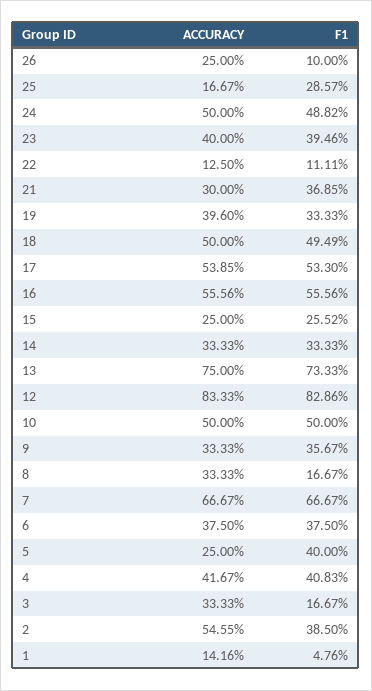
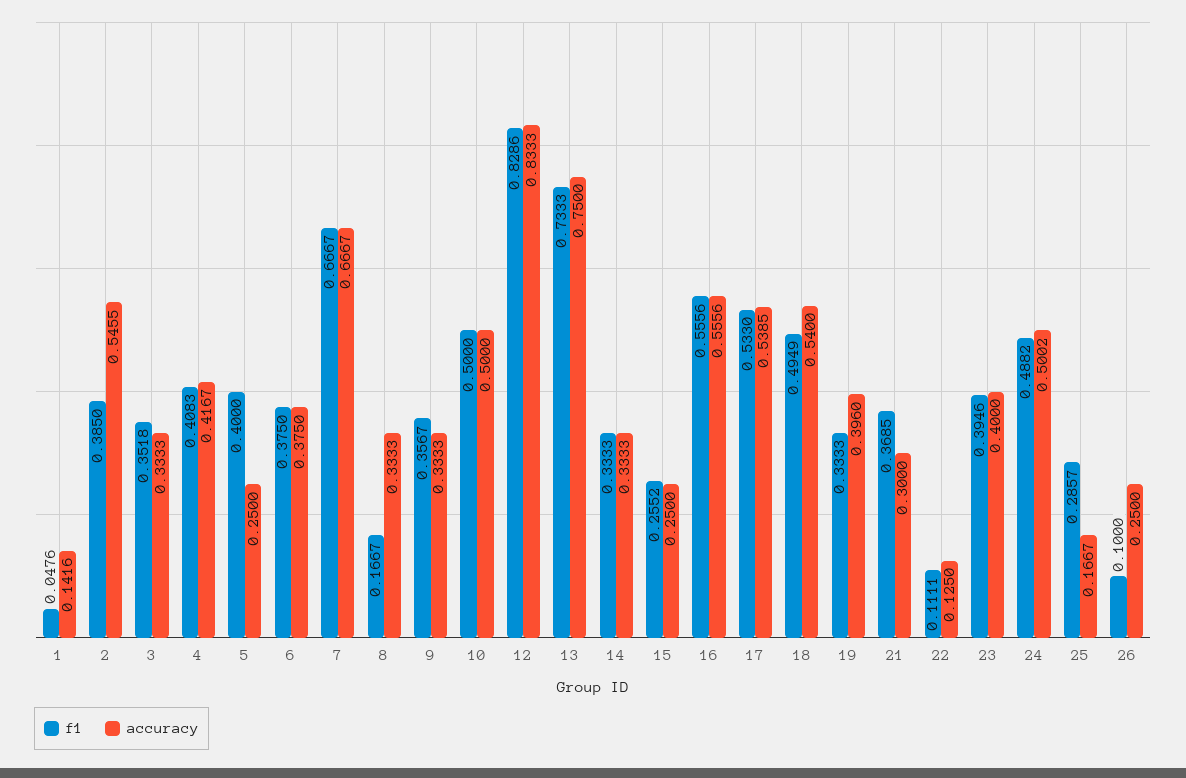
  {
    "ACCURACY": {
      "26": 0.25,
      "25": 0.1667,
-     "24": 0.5,
+     "24": 0.5002,
      "23": 0.4,
      "22": 0.125,
      "21": 0.3,
      "19": 0.396,
-     "18": 0.5,
+     "18": 0.54,
      "17": 0.5385,
      "16": 0.5556,
      "15": 0.25,
      "14": 0.3333,
      "13": 0.75,
      "12": 0.8333,
      "10": 0.5,
      "9": 0.3333,
      "8": 0.3333,
      "7": 0.6667,
      "6": 0.375,
      "5": 0.25,
      "4": 0.4167,
      "3": 0.3333,
      "2": 0.5455,
      "1": 0.1416
    },
    "F1": {
      "26": 0.1,
      "25": 0.2857,
      "24": 0.4882,
      "23": 0.3946,
      "22": 0.1111,
      "21": 0.3685,
      "19": 0.3333,
      "18": 0.4949,
      "17": 0.533,
      "16": 0.5556,
      "15": 0.2552,
      "14": 0.3333,
      "13": 0.7333,
      "12": 0.8286,
      "10": 0.5,
      "9": 0.3567,
      "8": 0.1667,
      "7": 0.6667,
      "6": 0.375,
      "5": 0.4,
      "4": 0.4083,
-     "3": 0.1667,
+     "3": 0.3518,
      "2": 0.385,
      "1": 0.0476
    }
  }

